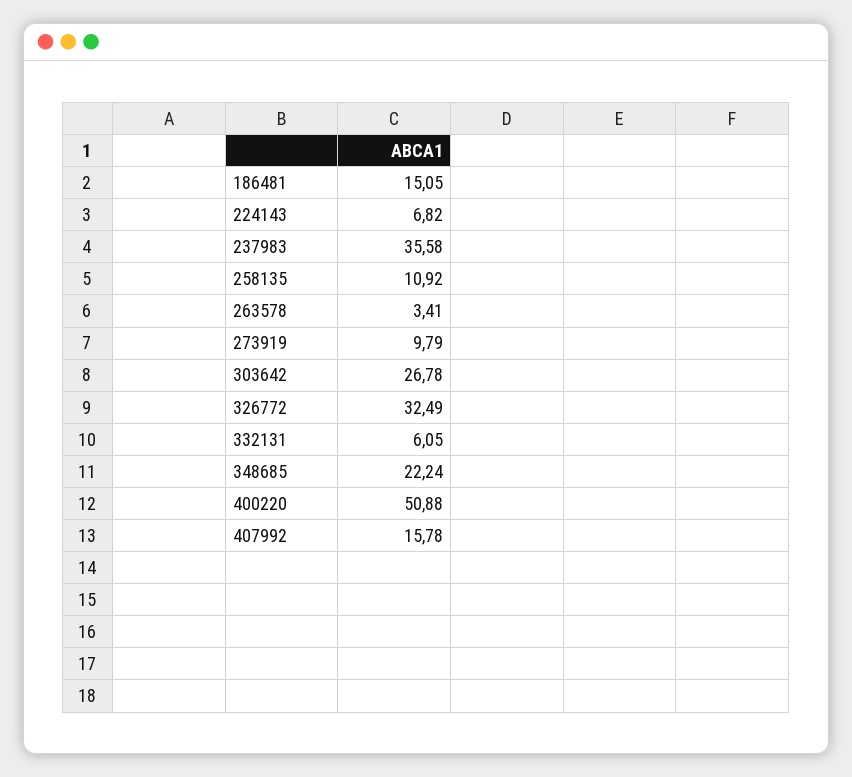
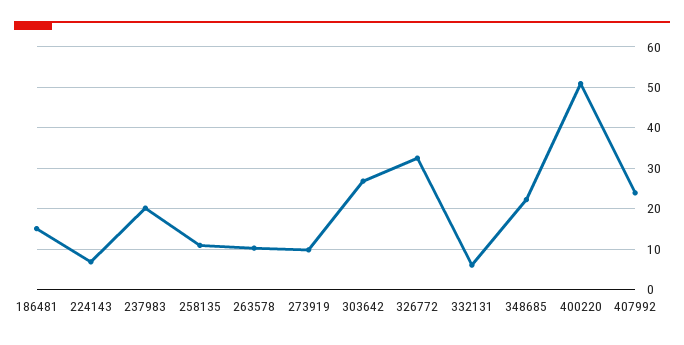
  {
    "186481": 15.05,
    "224143": 6.82,
-   "237983": 35.58,
+   "237983": 20,
    "258135": 10.92,
-   "263578": 3.41,
+   "263578": 10,
    "273919": 9.79,
    "303642": 26.78,
    "326772": 32.49,
    "332131": 6.05,
    "348685": 22.24,
    "400220": 50.88,
-   "407992": 15.78
+   "407992": 24
  }

